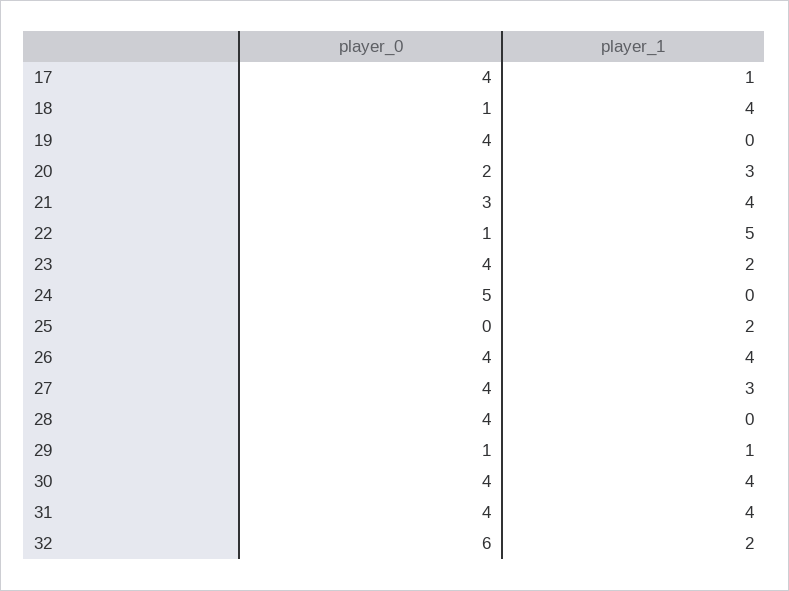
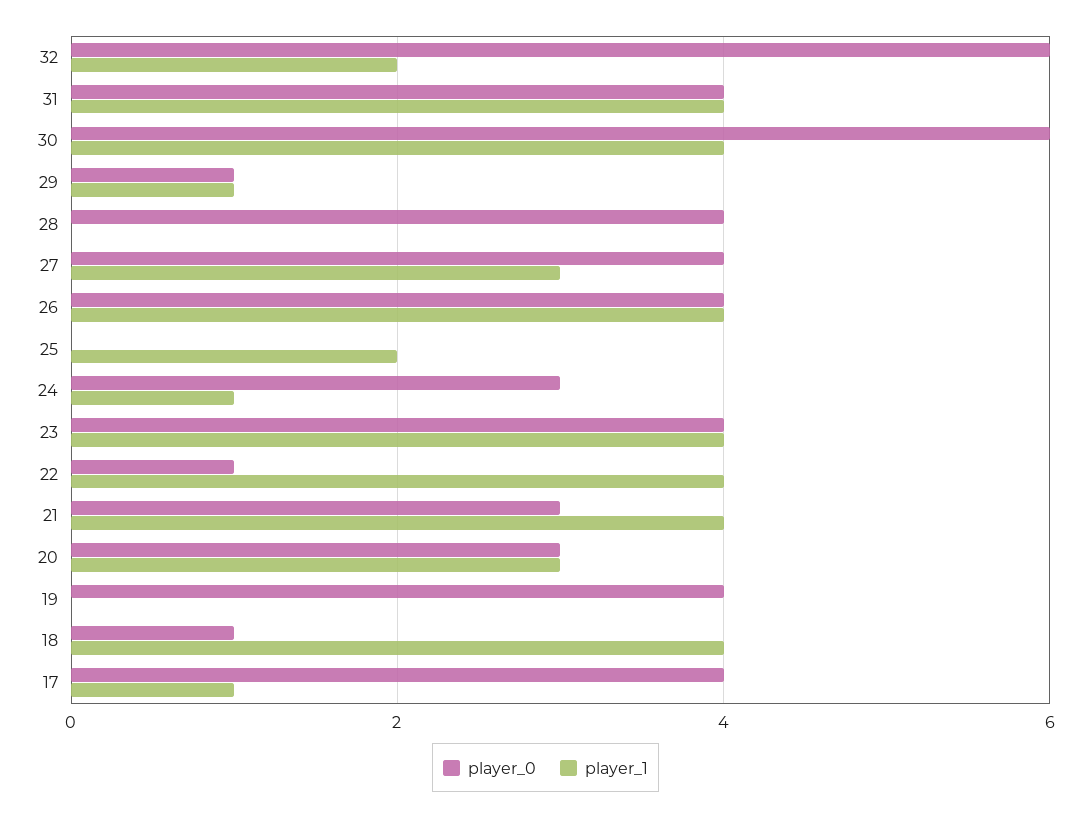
  {
    "player_0": {
      "17": 4,
      "18": 1,
      "19": 4,
-     "20": 2,
+     "20": 3,
      "21": 3,
      "22": 1,
      "23": 4,
-     "24": 5,
+     "24": 3,
      "25": 0,
      "26": 4,
      "27": 4,
      "28": 4,
      "29": 1,
-     "30": 4,
+     "30": 6,
      "31": 4,
      "32": 6
    },
    "player_1": {
      "17": 1,
      "18": 4,
      "19": 0,
      "20": 3,
      "21": 4,
-     "22": 5,
+     "22": 4,
-     "23": 2,
+     "23": 4,
-     "24": 0,
+     "24": 1,
      "25": 2,
      "26": 4,
      "27": 3,
      "28": 0,
      "29": 1,
      "30": 4,
      "31": 4,
      "32": 2
    }
  }

